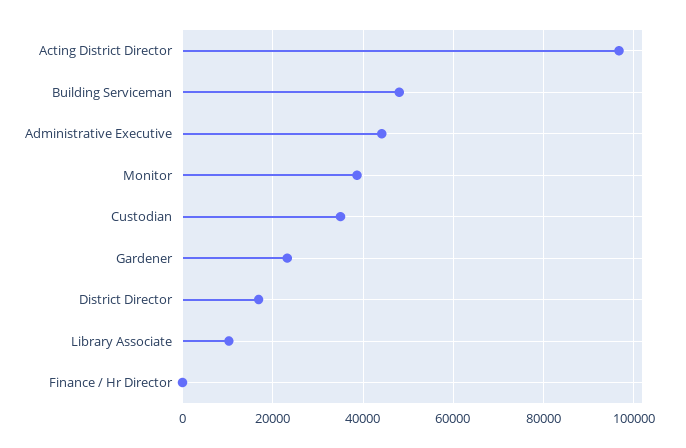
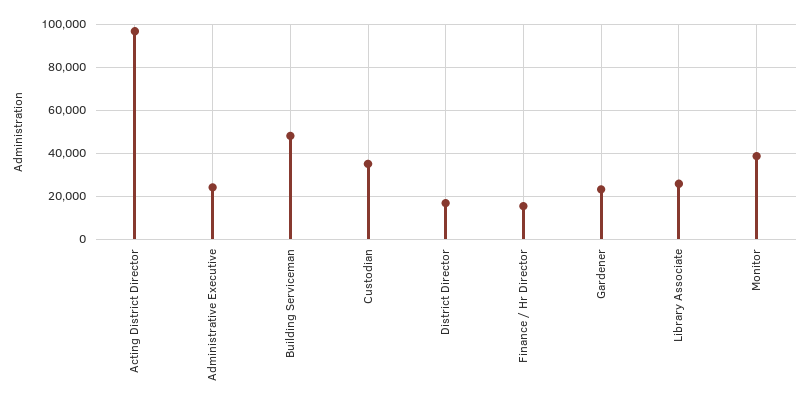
  {
    "Acting District Director": 96000,
    "Building Serviceman": 48000,
-   "Administrative Executive": 44000,
+   "Administrative Executive": 25000,
    "Monitor": 38000,
    "Custodian": 34000,
    "Gardener": 24000,
    "District Director": 16000,
-   "Library Associate": 10000,
+   "Library Associate": 25000,
-   "Finance / Hr Director": 0
+   "Finance / Hr Director": 15000
  }

